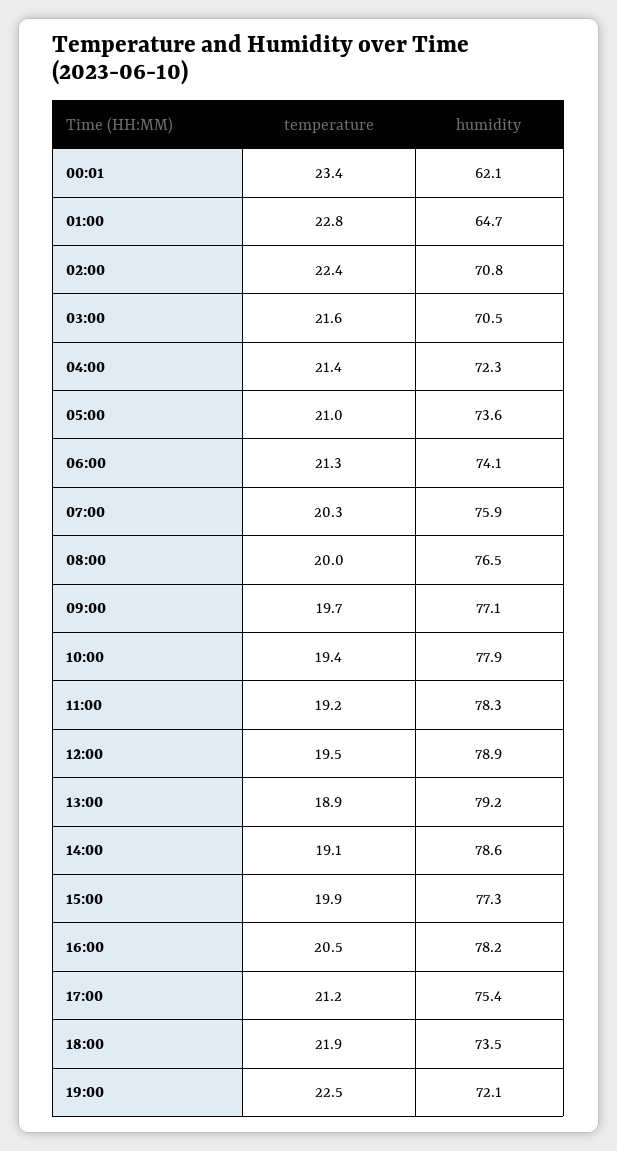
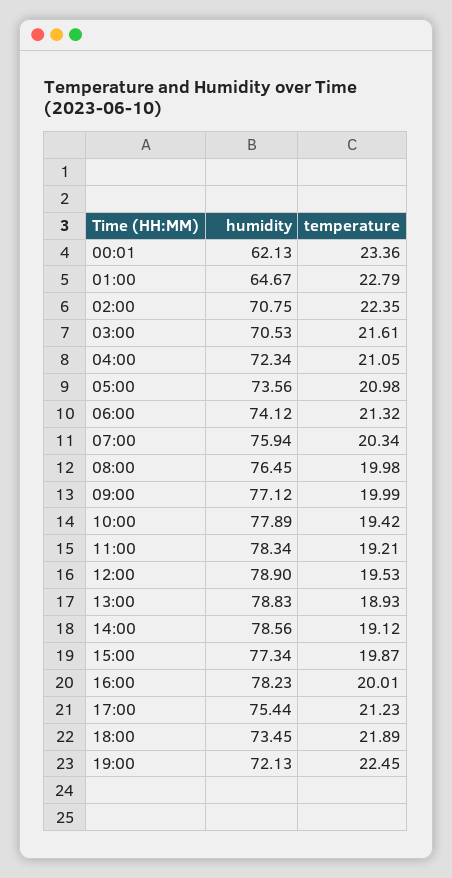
  {
    "temperature": {
      "00:01": 23.36,
      "01:00": 22.79,
      "02:00": 22.35,
      "03:00": 21.61,
-     "04:00": 21.4,
+     "04:00": 21.05,
      "05:00": 20.98,
      "06:00": 21.32,
      "07:00": 20.34,
      "08:00": 19.98,
-     "09:00": 19.7,
+     "09:00": 19.99,
      "10:00": 19.42,
      "11:00": 19.21,
      "12:00": 19.53,
      "13:00": 18.93,
      "14:00": 19.12,
      "15:00": 19.87,
-     "16:00": 20.5,
+     "16:00": 20.01,
      "17:00": 21.23,
      "18:00": 21.89,
      "19:00": 22.45
    },
    "humidity": {
      "00:01": 62.13,
      "01:00": 64.67,
      "02:00": 70.75,
      "03:00": 70.53,
      "04:00": 72.34,
      "05:00": 73.56,
      "06:00": 74.12,
      "07:00": 75.94,
      "08:00": 76.45,
      "09:00": 77.12,
      "10:00": 77.89,
      "11:00": 78.34,
      "12:00": 78.9,
-     "13:00": 79.2,
+     "13:00": 78.83,
      "14:00": 78.56,
      "15:00": 77.34,
      "16:00": 78.23,
      "17:00": 75.44,
      "18:00": 73.45,
      "19:00": 72.13
    }
  }

